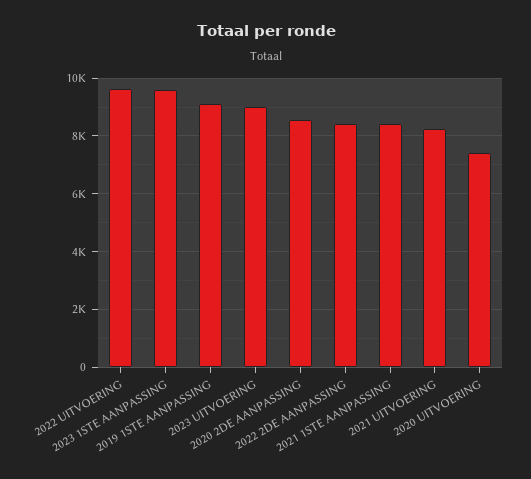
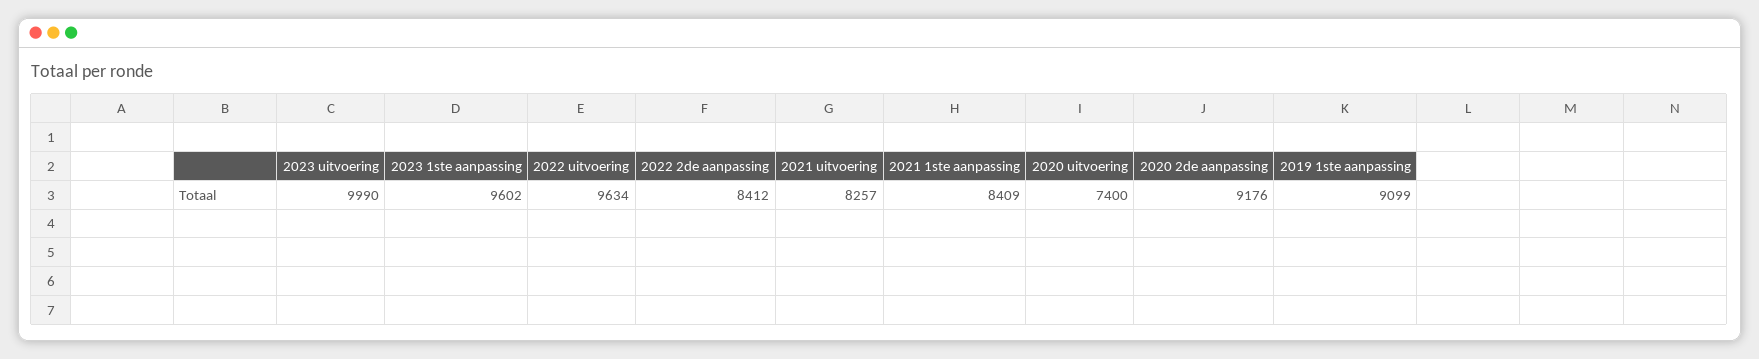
  {
    "2022 UITVOERING": 9634,
    "2023 1STE AANPASSING": 9602,
    "2019 1STE AANPASSING": 9099,
-   "2023 UITVOERING": 9000,
+   "2023 UITVOERING": 9990,
-   "2020 2DE AANPASSING": 8500,
+   "2020 2DE AANPASSING": 9176,
    "2022 2DE AANPASSING": 8412,
    "2021 1STE AANPASSING": 8409,
    "2021 UITVOERING": 8257,
    "2020 UITVOERING": 7400
  }

